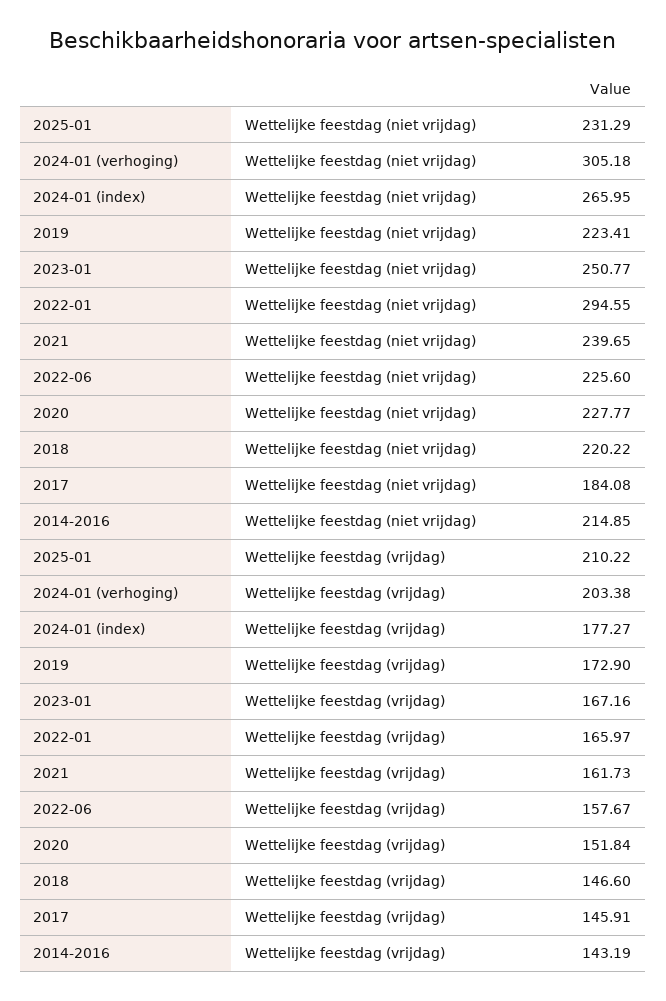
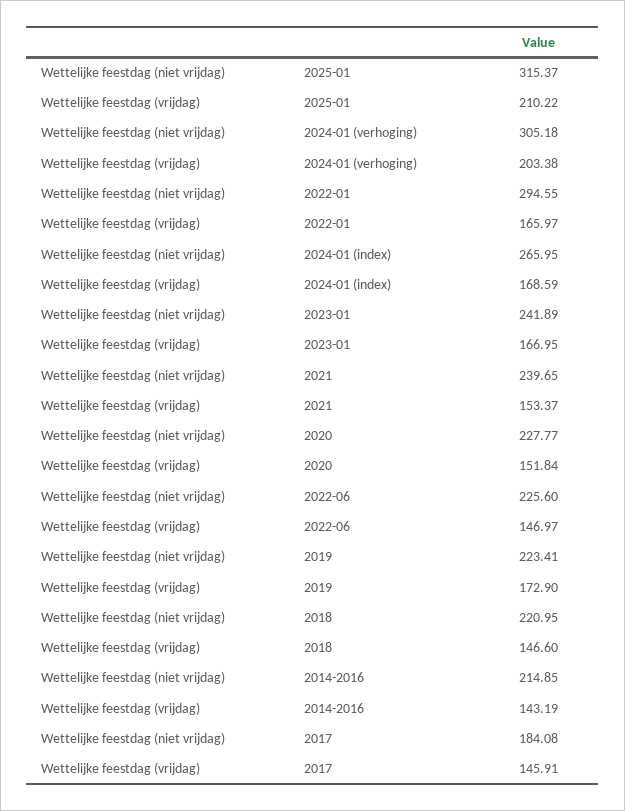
  {
    "2025-01": {
-     "Wettelijke feestdag (niet vrijdag)": 231.29,
+     "Wettelijke feestdag (niet vrijdag)": 315.37,
      "Wettelijke feestdag (vrijdag)": 210.22
    },
    "2024-01 (verhoging)": {
      "Wettelijke feestdag (niet vrijdag)": 305.18,
      "Wettelijke feestdag (vrijdag)": 203.38
    },
    "2024-01 (index)": {
      "Wettelijke feestdag (niet vrijdag)": 265.95,
-     "Wettelijke feestdag (vrijdag)": 177.27
+     "Wettelijke feestdag (vrijdag)": 168.59
    },
    "2019": {
      "Wettelijke feestdag (niet vrijdag)": 223.41,
      "Wettelijke feestdag (vrijdag)": 172.9
    },
    "2023-01": {
-     "Wettelijke feestdag (niet vrijdag)": 250.77,
+     "Wettelijke feestdag (niet vrijdag)": 241.89,
-     "Wettelijke feestdag (vrijdag)": 167.16
+     "Wettelijke feestdag (vrijdag)": 166.95
    },
    "2022-01": {
      "Wettelijke feestdag (niet vrijdag)": 294.55,
      "Wettelijke feestdag (vrijdag)": 165.97
    },
    "2021": {
      "Wettelijke feestdag (niet vrijdag)": 239.65,
-     "Wettelijke feestdag (vrijdag)": 161.73
+     "Wettelijke feestdag (vrijdag)": 153.37
    },
    "2022-06": {
      "Wettelijke feestdag (niet vrijdag)": 225.6,
-     "Wettelijke feestdag (vrijdag)": 157.67
+     "Wettelijke feestdag (vrijdag)": 146.97
    },
    "2020": {
      "Wettelijke feestdag (niet vrijdag)": 227.77,
      "Wettelijke feestdag (vrijdag)": 151.84
    },
    "2018": {
-     "Wettelijke feestdag (niet vrijdag)": 220.22,
+     "Wettelijke feestdag (niet vrijdag)": 220.95,
      "Wettelijke feestdag (vrijdag)": 146.6
    },
    "2017": {
      "Wettelijke feestdag (niet vrijdag)": 184.08,
      "Wettelijke feestdag (vrijdag)": 145.91
    },
    "2014-2016": {
      "Wettelijke feestdag (niet vrijdag)": 214.85,
      "Wettelijke feestdag (vrijdag)": 143.19
    }
  }

